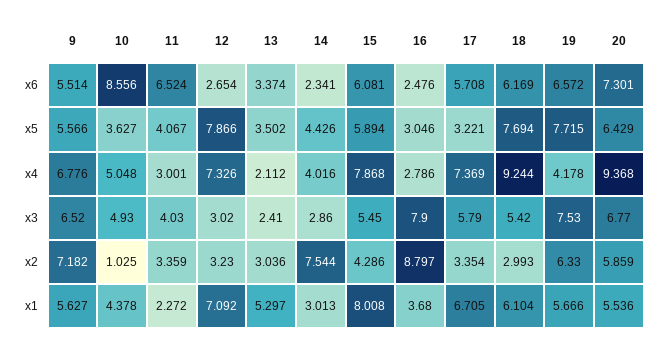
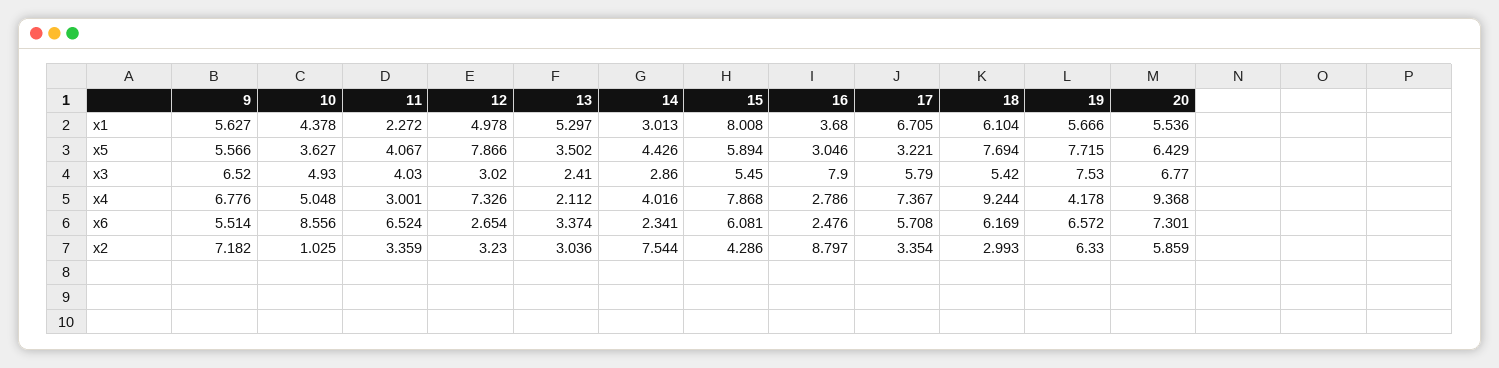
  {
    "9": {
      "x6": 5.514,
      "x5": 5.566,
      "x4": 6.776,
      "x3": 6.52,
      "x2": 7.182,
      "x1": 5.627
    },
    "10": {
      "x6": 8.556,
      "x5": 3.627,
      "x4": 5.048,
      "x3": 4.93,
      "x2": 1.025,
      "x1": 4.378
    },
    "11": {
      "x6": 6.524,
      "x5": 4.067,
      "x4": 3.001,
      "x3": 4.03,
      "x2": 3.359,
      "x1": 2.272
    },
    "12": {
      "x6": 2.654,
      "x5": 7.866,
      "x4": 7.326,
      "x3": 3.02,
      "x2": 3.23,
-     "x1": 7.092
+     "x1": 4.978
    },
    "13": {
      "x6": 3.374,
      "x5": 3.502,
      "x4": 2.112,
      "x3": 2.41,
      "x2": 3.036,
      "x1": 5.297
    },
    "14": {
      "x6": 2.341,
      "x5": 4.426,
      "x4": 4.016,
      "x3": 2.86,
      "x2": 7.544,
      "x1": 3.013
    },
    "15": {
      "x6": 6.081,
      "x5": 5.894,
      "x4": 7.868,
      "x3": 5.45,
      "x2": 4.286,
      "x1": 8.008
    },
    "16": {
      "x6": 2.476,
      "x5": 3.046,
      "x4": 2.786,
      "x3": 7.9,
      "x2": 8.797,
      "x1": 3.68
    },
    "17": {
      "x6": 5.708,
      "x5": 3.221,
-     "x4": 7.369,
+     "x4": 7.367,
      "x3": 5.79,
      "x2": 3.354,
      "x1": 6.705
    },
    "18": {
      "x6": 6.169,
      "x5": 7.694,
      "x4": 9.244,
      "x3": 5.42,
      "x2": 2.993,
      "x1": 6.104
    },
    "19": {
      "x6": 6.572,
      "x5": 7.715,
      "x4": 4.178,
      "x3": 7.53,
      "x2": 6.33,
      "x1": 5.666
    },
    "20": {
      "x6": 7.301,
      "x5": 6.429,
      "x4": 9.368,
      "x3": 6.77,
      "x2": 5.859,
      "x1": 5.536
    }
  }

